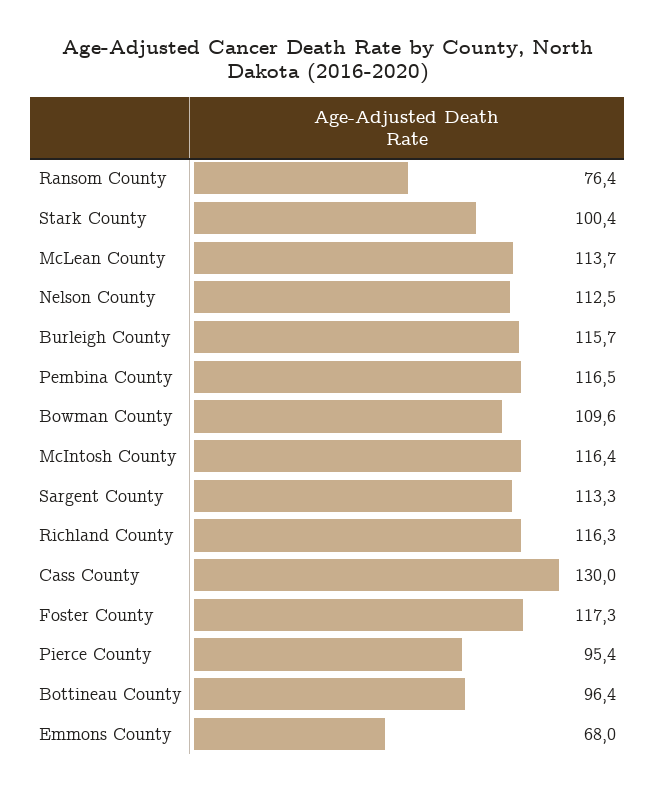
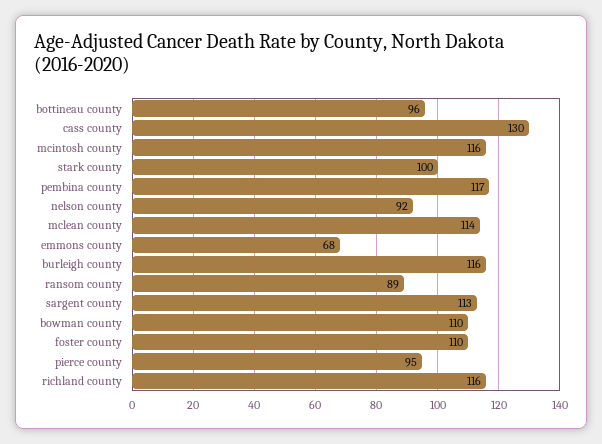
  {
-   "Ransom County": 76.4,
+   "Ransom County": 89,
    "Stark County": 100.4,
    "McLean County": 113.7,
-   "Nelson County": 112.5,
+   "Nelson County": 92,
    "Burleigh County": 115.7,
    "Pembina County": 116.5,
    "Bowman County": 109.6,
    "McIntosh County": 116.4,
    "Sargent County": 113.3,
    "Richland County": 116.3,
    "Cass County": 130,
-   "Foster County": 117.3,
+   "Foster County": 110,
    "Pierce County": 95.4,
    "Bottineau County": 96.4,
    "Emmons County": 68
  }

